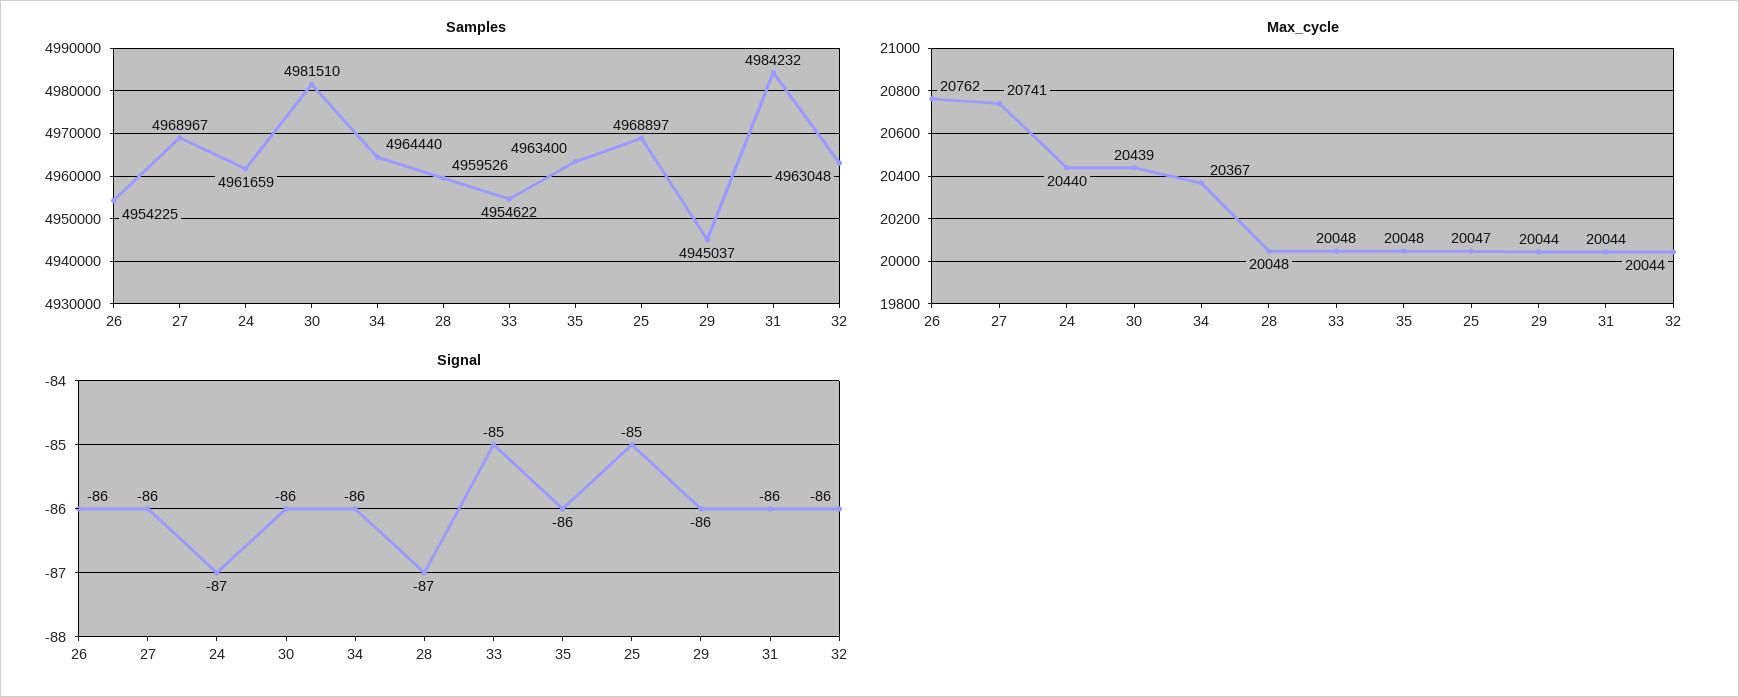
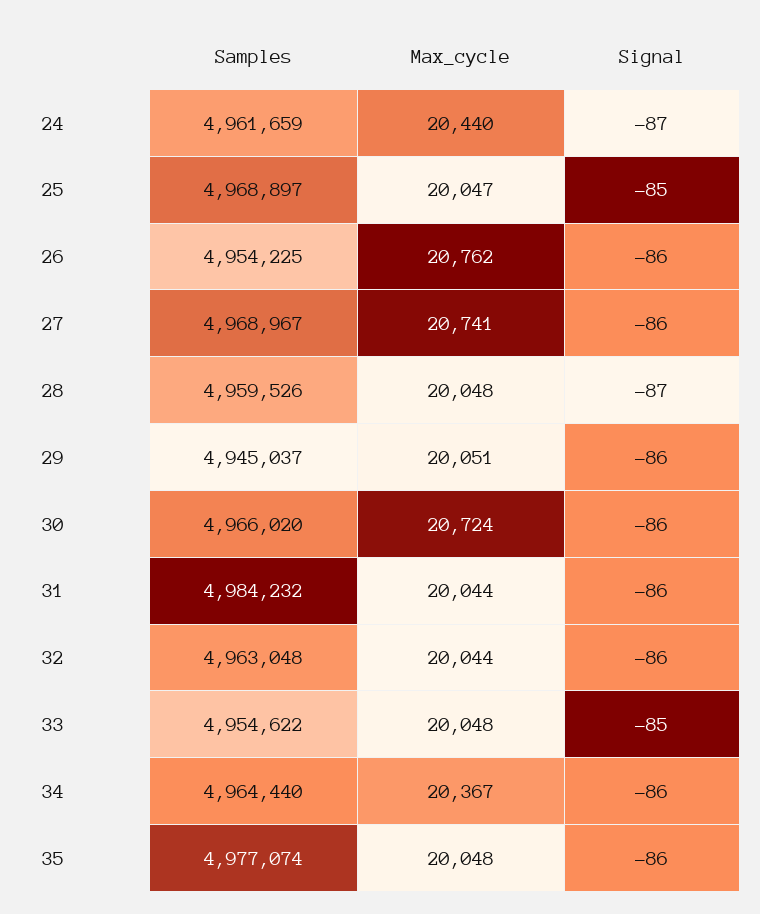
  {
    "Samples": {
      "26": 4954225,
      "27": 4968967,
      "24": 4961659,
-     "30": 4981510,
+     "30": 4966020,
      "34": 4964440,
      "28": 4959526,
      "33": 4954622,
-     "35": 4963400,
+     "35": 4977074,
      "25": 4968897,
      "29": 4945037,
      "31": 4984232,
      "32": 4963048
    },
    "Max_cycle": {
      "26": 20762,
      "27": 20741,
      "24": 20440,
-     "30": 20439,
+     "30": 20724,
      "34": 20367,
      "28": 20048,
      "33": 20048,
      "35": 20048,
      "25": 20047,
-     "29": 20044,
+     "29": 20051,
      "31": 20044,
      "32": 20044
    },
    "Signal": {
      "26": -86,
      "27": -86,
      "24": -87,
      "30": -86,
      "34": -86,
      "28": -87,
      "33": -85,
      "35": -86,
      "25": -85,
      "29": -86,
      "31": -86,
      "32": -86
    }
  }

